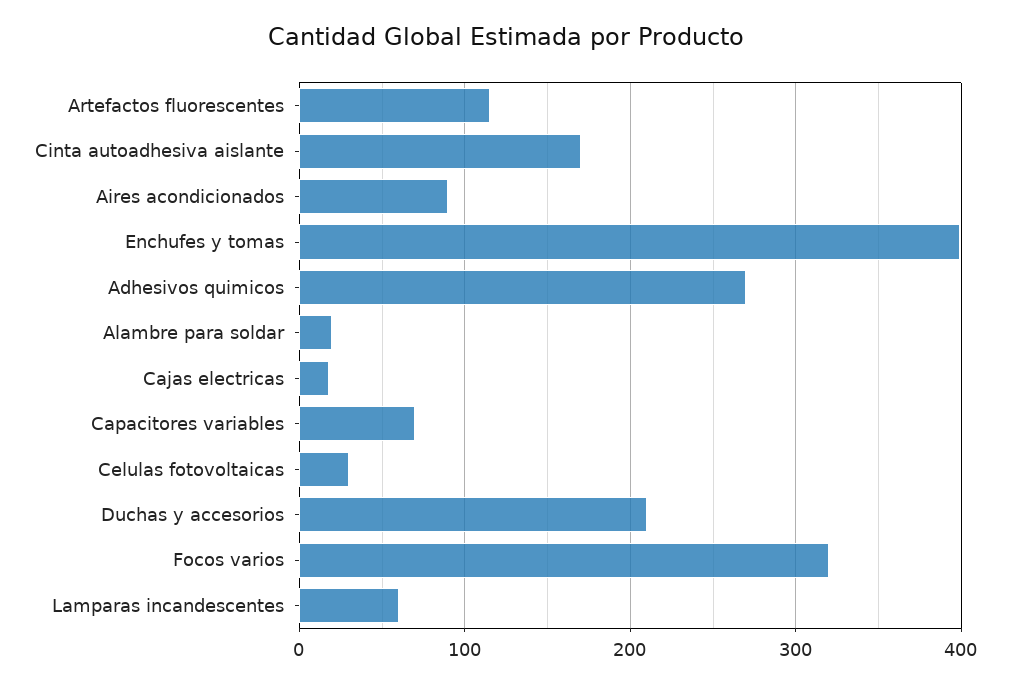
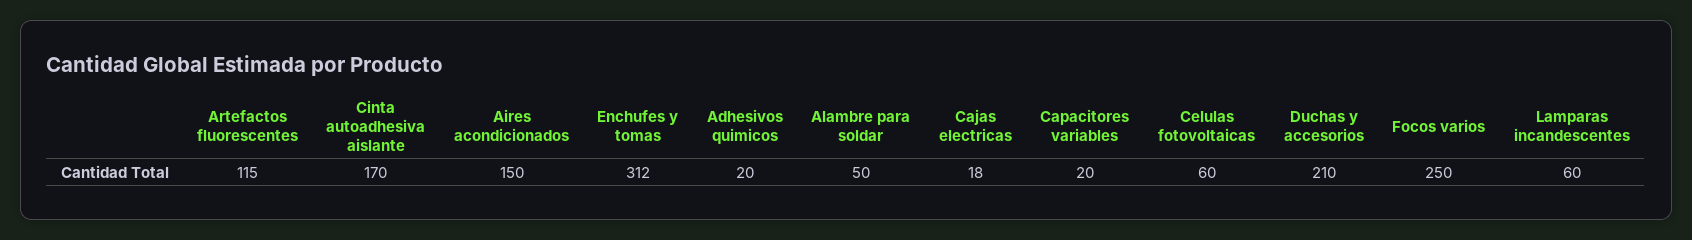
  {
    "Artefactos fluorescentes": 115,
    "Cinta autoadhesiva aislante": 170,
-   "Aires acondicionados": 90,
+   "Aires acondicionados": 150,
-   "Enchufes y tomas": 400,
+   "Enchufes y tomas": 312,
-   "Adhesivos quimicos": 270,
+   "Adhesivos quimicos": 20,
-   "Alambre para soldar": 20,
+   "Alambre para soldar": 50,
    "Cajas electricas": 18,
-   "Capacitores variables": 70,
+   "Capacitores variables": 20,
-   "Celulas fotovoltaicas": 30,
+   "Celulas fotovoltaicas": 60,
    "Duchas y accesorios": 210,
-   "Focos varios": 320,
+   "Focos varios": 250,
    "Lamparas incandescentes": 60
  }

